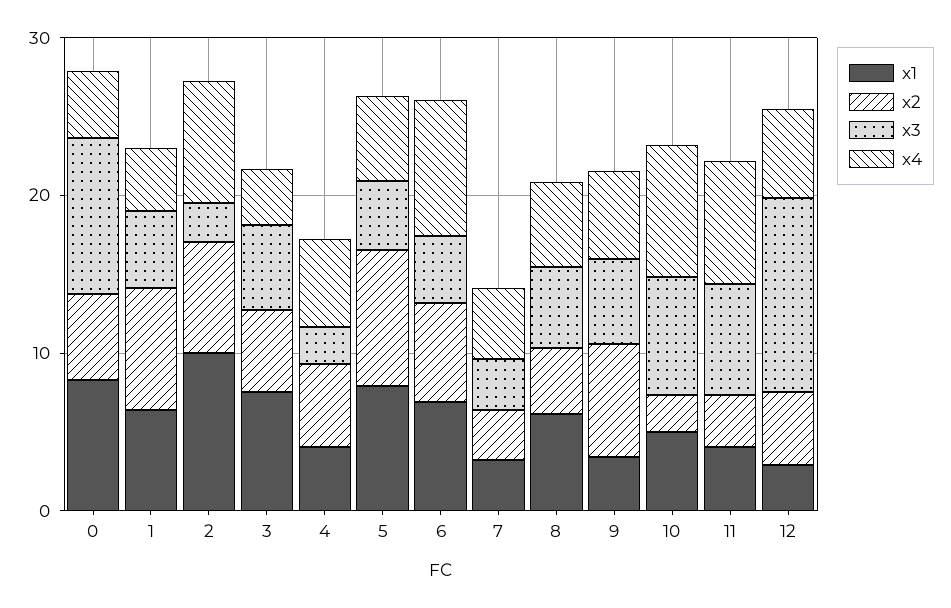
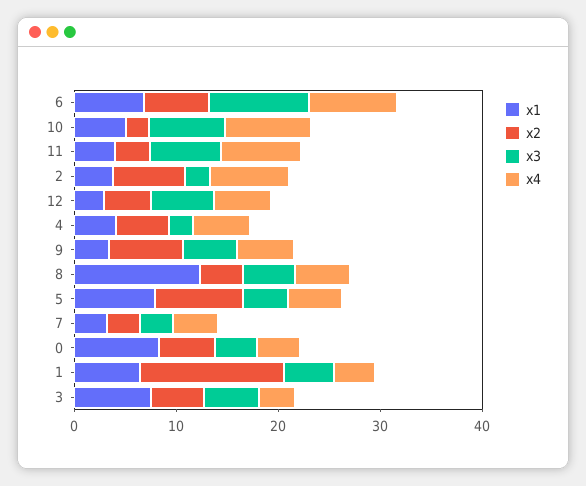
  {
    "x1": {
      "0": 8,
      "1": 6,
-     "2": 10,
+     "2": 4,
      "3": 8,
      "4": 4,
      "5": 8,
      "6": 6,
      "7": 4,
-     "8": 6,
+     "8": 12,
      "9": 4,
      "10": 6,
      "11": 4,
      "12": 2
    },
    "x2": {
      "0": 6,
-     "1": 8,
+     "1": 14,
      "2": 8,
      "3": 6,
      "4": 6,
      "5": 8,
      "6": 6,
      "7": 4,
      "8": 4,
      "9": 8,
      "10": 2,
      "11": 4,
      "12": 4
    },
    "x3": {
-     "0": 10,
+     "0": 4,
      "1": 4,
      "2": 2,
      "3": 6,
      "4": 2,
      "5": 4,
-     "6": 4,
+     "6": 10,
      "7": 4,
      "8": 6,
      "9": 6,
      "10": 8,
      "11": 6,
-     "12": 12
+     "12": 6
    },
    "x4": {
      "0": 4,
      "1": 4,
      "2": 8,
      "3": 4,
      "4": 6,
      "5": 6,
      "6": 8,
      "7": 4,
      "8": 6,
      "9": 6,
      "10": 8,
      "11": 8,
      "12": 6
    }
  }

